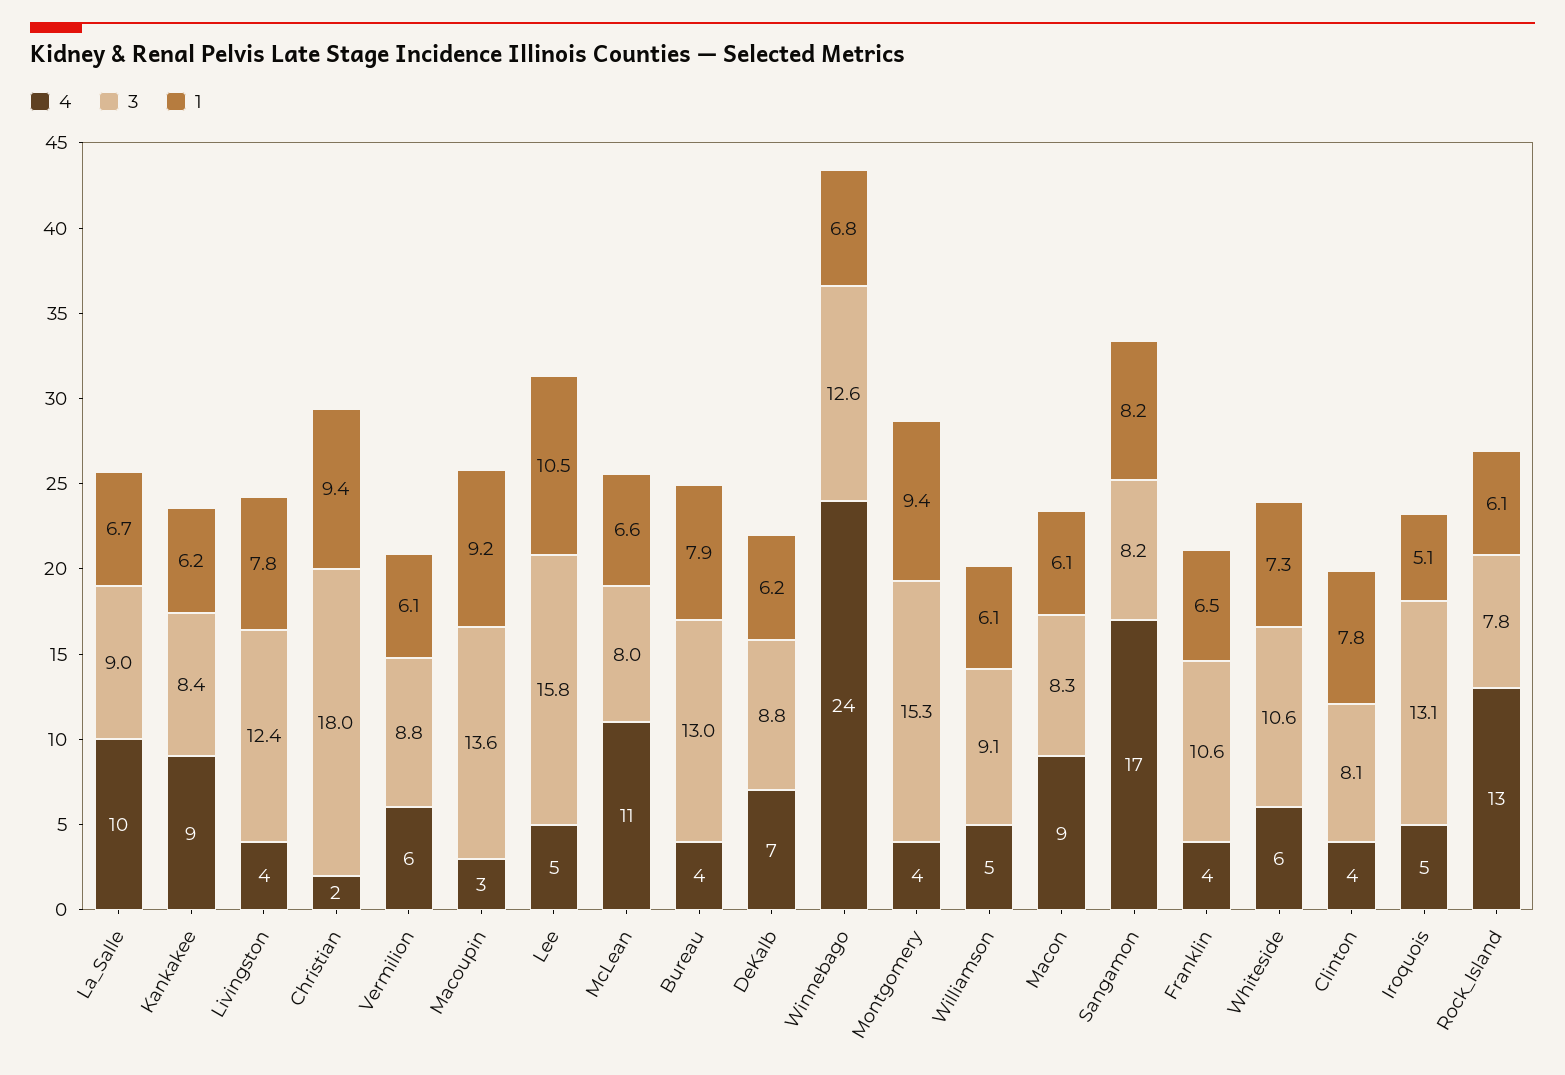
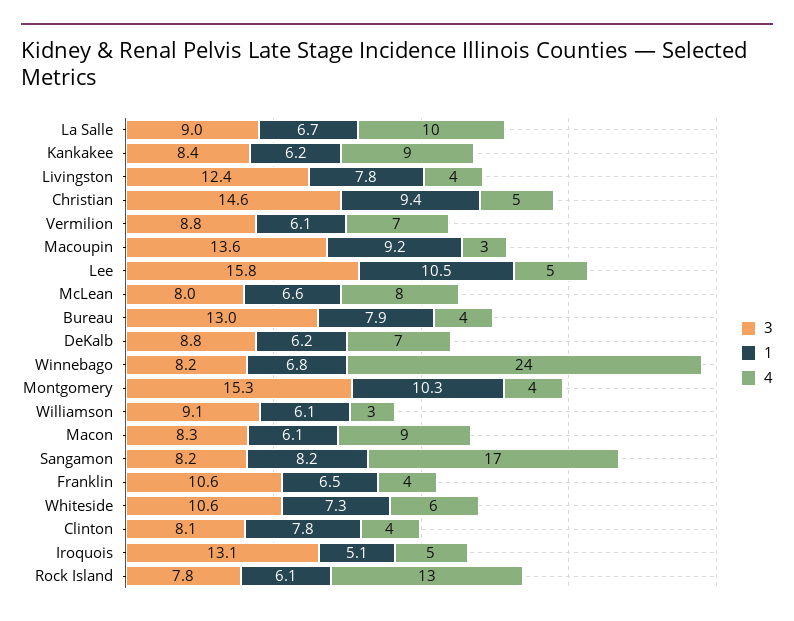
  {
    "4": {
      "La_Salle": 10,
      "Kankakee": 9,
      "Livingston": 4,
-     "Christian": 2,
+     "Christian": 5,
-     "Vermilion": 6,
+     "Vermilion": 7,
      "Macoupin": 3,
      "Lee": 5,
-     "McLean": 11,
+     "McLean": 8,
      "Bureau": 4,
      "DeKalb": 7,
      "Winnebago": 24,
      "Montgomery": 4,
-     "Williamson": 5,
+     "Williamson": 3,
      "Macon": 9,
      "Sangamon": 17,
      "Franklin": 4,
      "Whiteside": 6,
      "Clinton": 4,
      "Iroquois": 5,
      "Rock_Island": 13
    },
    "3": {
      "La_Salle": 9,
      "Kankakee": 8.4,
      "Livingston": 12.4,
-     "Christian": 18,
+     "Christian": 14.6,
      "Vermilion": 8.8,
      "Macoupin": 13.6,
      "Lee": 15.8,
      "McLean": 8,
      "Bureau": 13,
      "DeKalb": 8.8,
-     "Winnebago": 12.6,
+     "Winnebago": 8.2,
      "Montgomery": 15.3,
      "Williamson": 9.1,
      "Macon": 8.3,
      "Sangamon": 8.2,
      "Franklin": 10.6,
      "Whiteside": 10.6,
      "Clinton": 8.1,
      "Iroquois": 13.1,
      "Rock_Island": 7.8
    },
    "1": {
      "La_Salle": 6.7,
      "Kankakee": 6.2,
      "Livingston": 7.8,
      "Christian": 9.4,
      "Vermilion": 6.1,
      "Macoupin": 9.2,
      "Lee": 10.5,
      "McLean": 6.6,
      "Bureau": 7.9,
      "DeKalb": 6.2,
      "Winnebago": 6.8,
-     "Montgomery": 9.4,
+     "Montgomery": 10.3,
      "Williamson": 6.1,
      "Macon": 6.1,
      "Sangamon": 8.2,
      "Franklin": 6.5,
      "Whiteside": 7.3,
      "Clinton": 7.8,
      "Iroquois": 5.1,
      "Rock_Island": 6.1
    }
  }

